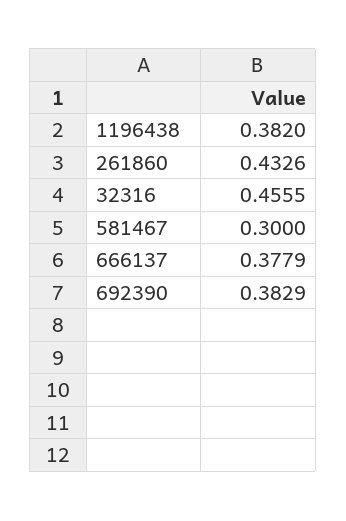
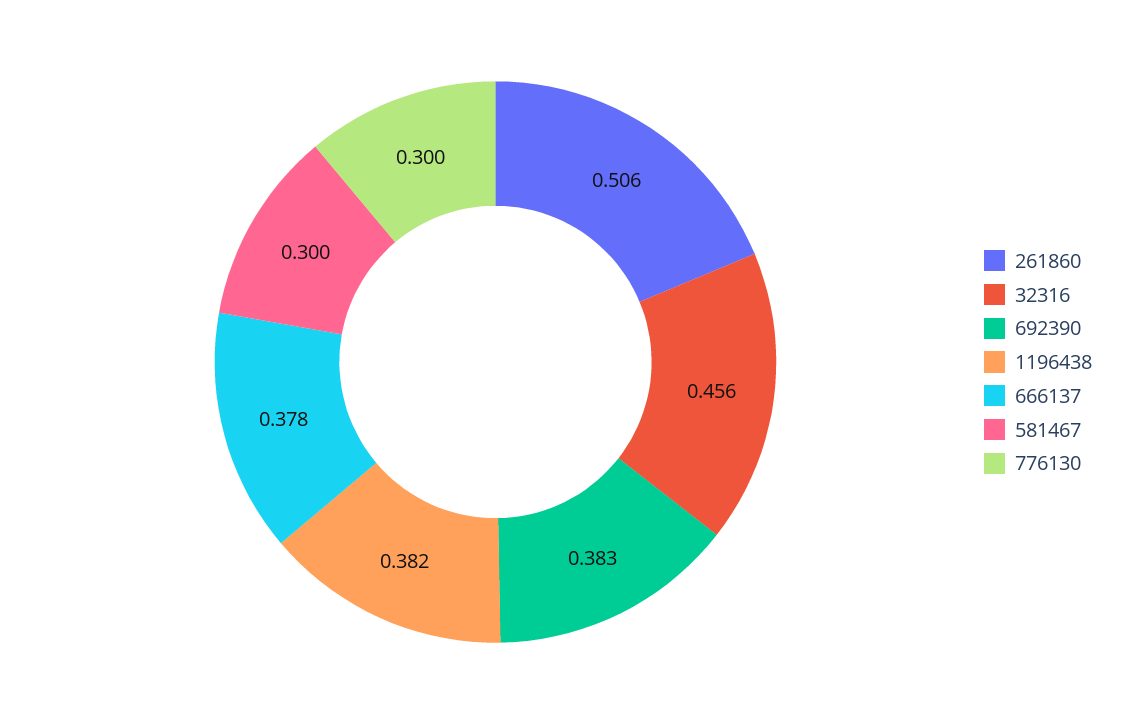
  {
    "1196438": 0.382,
-   "261860": 0.4326,
+   "261860": 0.506,
    "32316": 0.4555,
    "581467": 0.3,
    "666137": 0.3779,
-   "692390": 0.3829
+   "692390": 0.3829,
+   "776130": 0.3
  }

